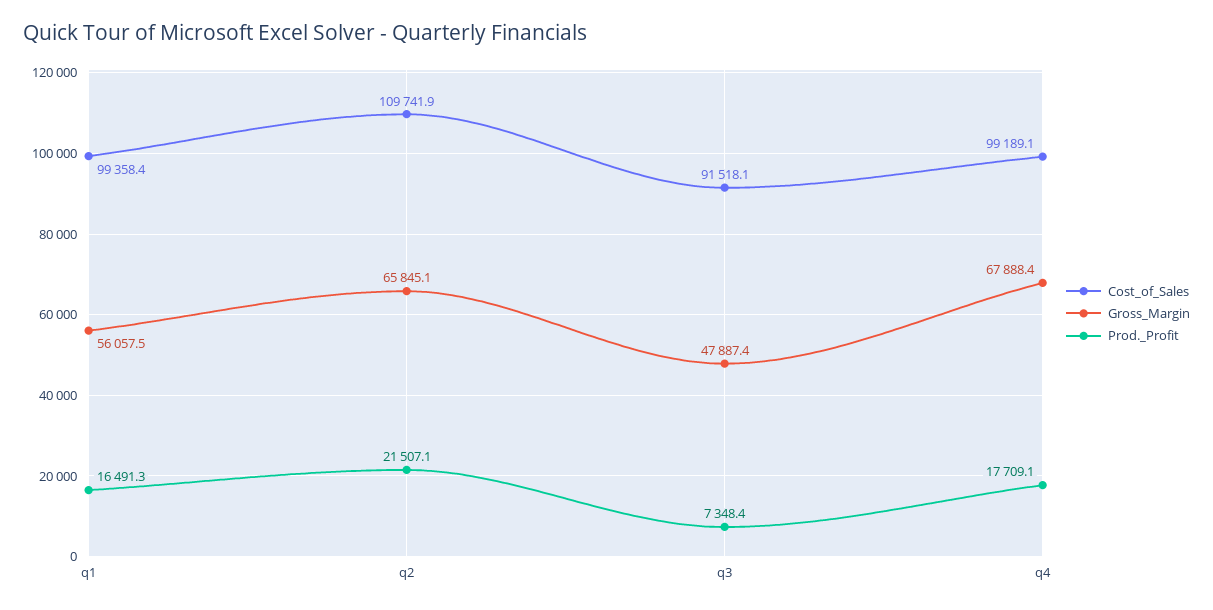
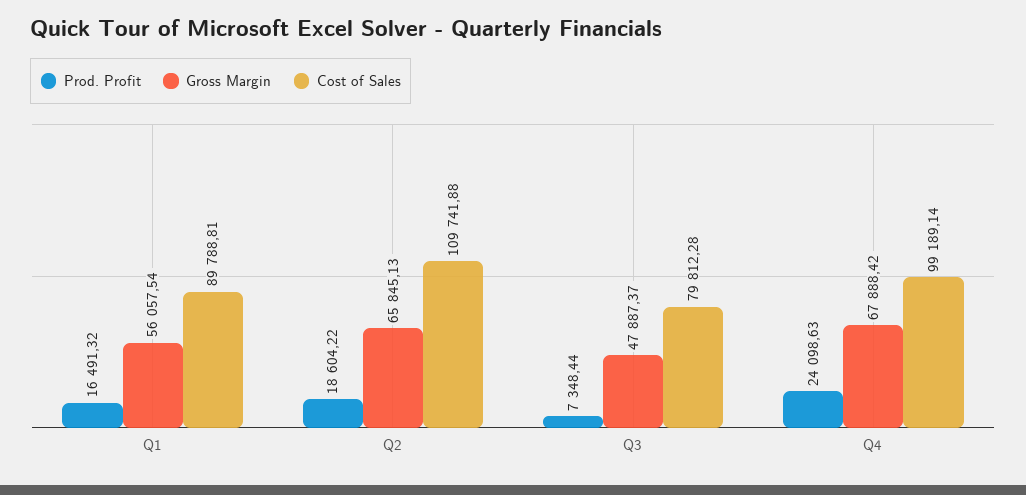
  {
    "Cost_of_Sales": {
-     "q1": 99358.4,
+     "q1": 89788.81,
      "q2": 109741.88,
-     "q3": 91518.1,
+     "q3": 79812.28,
      "q4": 99189.14
    },
    "Gross_Margin": {
      "q1": 56057.54,
      "q2": 65845.13,
      "q3": 47887.37,
      "q4": 67888.42
    },
    "Prod._Profit": {
      "q1": 16491.32,
-     "q2": 21507.1,
+     "q2": 18604.22,
      "q3": 7348.44,
-     "q4": 17709.1
+     "q4": 24098.63
    }
  }

